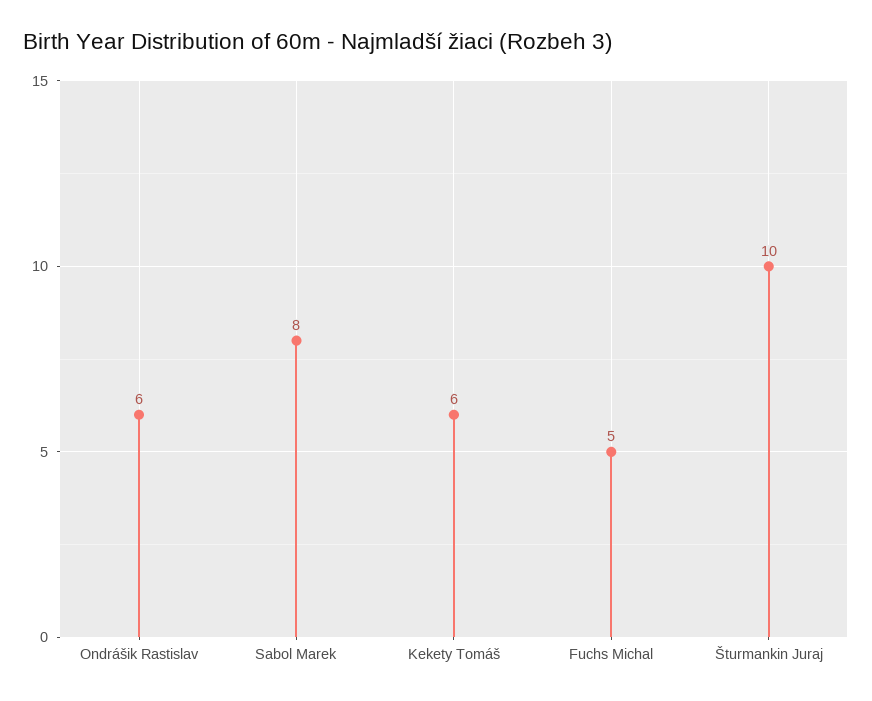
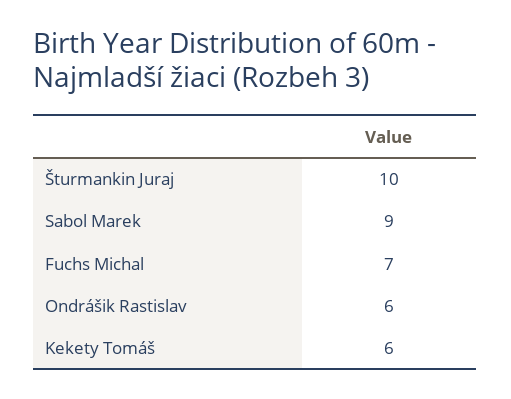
  {
    "Ondrášik Rastislav": 6,
-   "Sabol Marek": 8,
+   "Sabol Marek": 9,
    "Kekety Tomáš": 6,
-   "Fuchs Michal": 5,
+   "Fuchs Michal": 7,
    "Šturmankin Juraj": 10
  }

